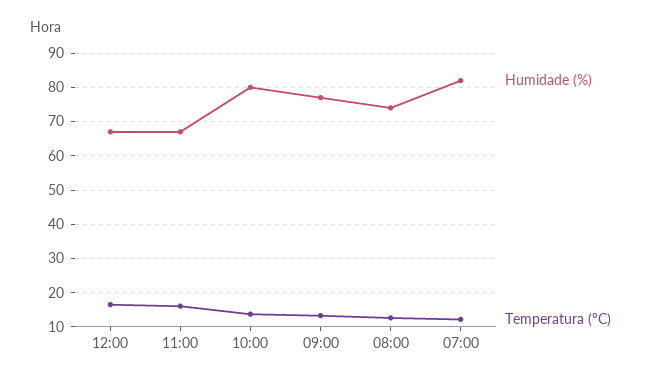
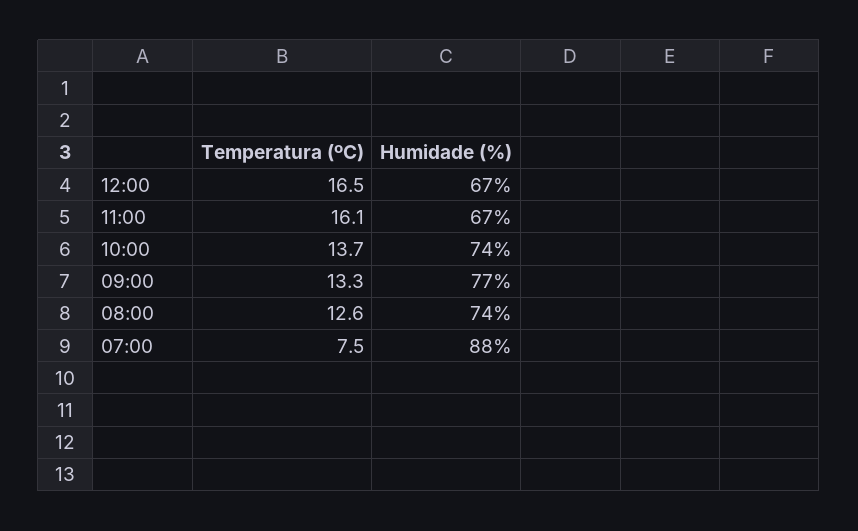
  {
    "Humidade (%)": {
      "12:00": 67,
      "11:00": 67,
-     "10:00": 80,
+     "10:00": 74,
      "09:00": 77,
      "08:00": 74,
-     "07:00": 82
+     "07:00": 88
    },
    "Temperatura (ºC)": {
      "12:00": 16.5,
      "11:00": 16.1,
      "10:00": 13.7,
      "09:00": 13.3,
      "08:00": 12.6,
-     "07:00": 12
+     "07:00": 7.5
    }
  }

